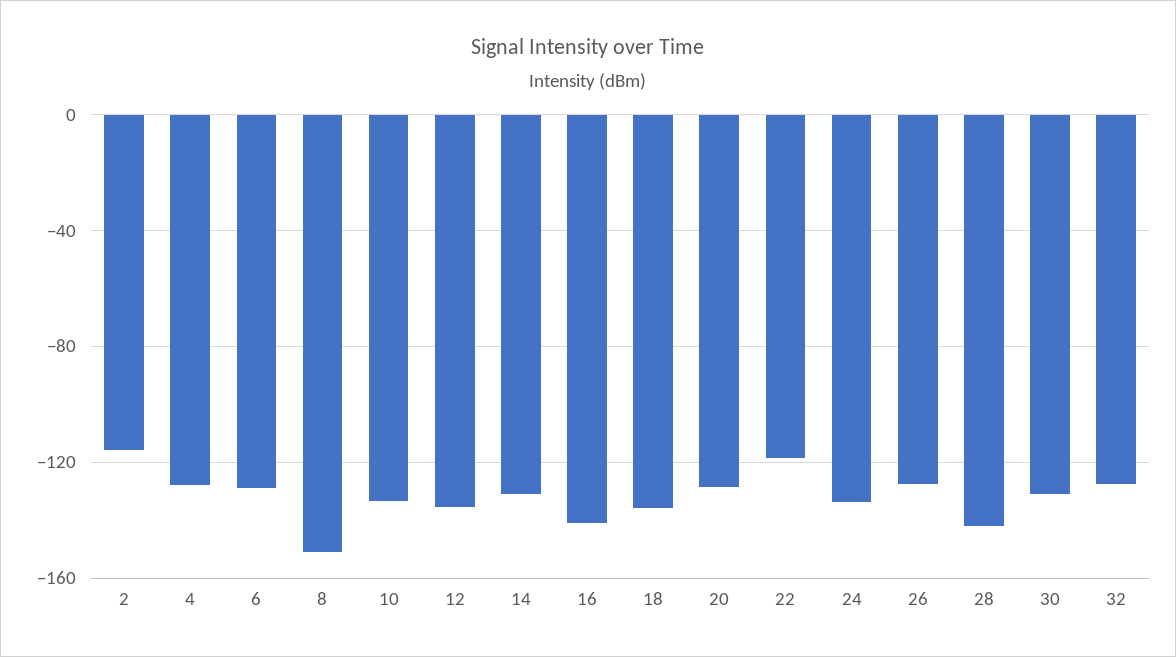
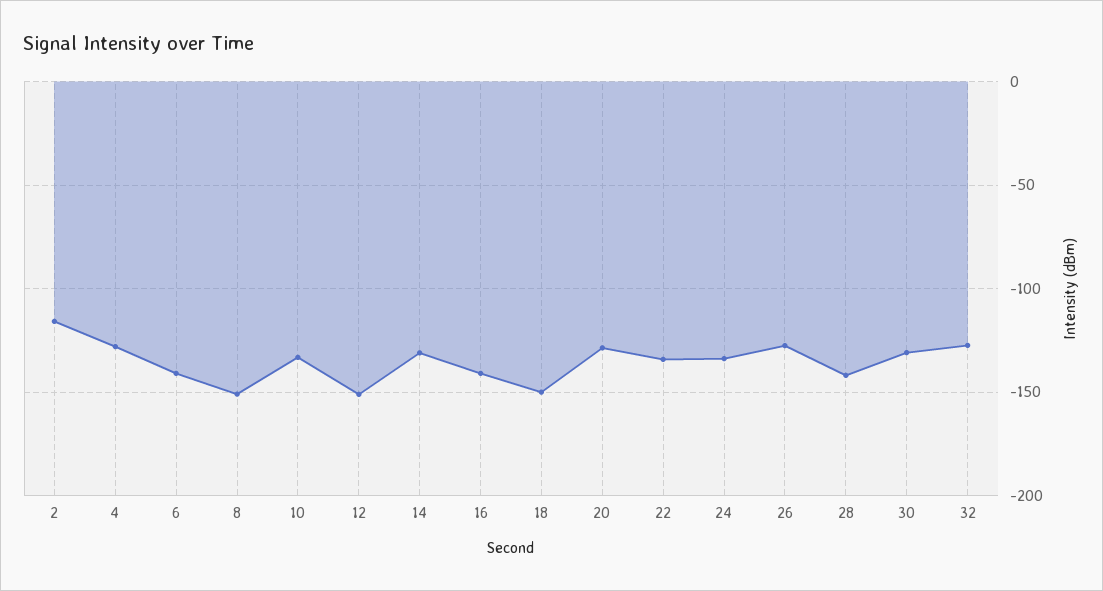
  {
    "2": -115,
    "4": -130,
-   "6": -130,
+   "6": -140,
    "8": -150,
    "10": -135,
-   "12": -135,
+   "12": -150,
    "14": -130,
    "16": -140,
-   "18": -135,
+   "18": -150,
    "20": -130,
-   "22": -120,
+   "22": -135,
    "24": -135,
    "26": -130,
    "28": -140,
    "30": -130,
    "32": -130
  }

